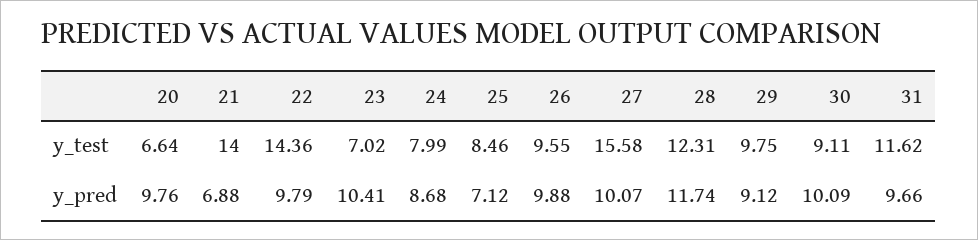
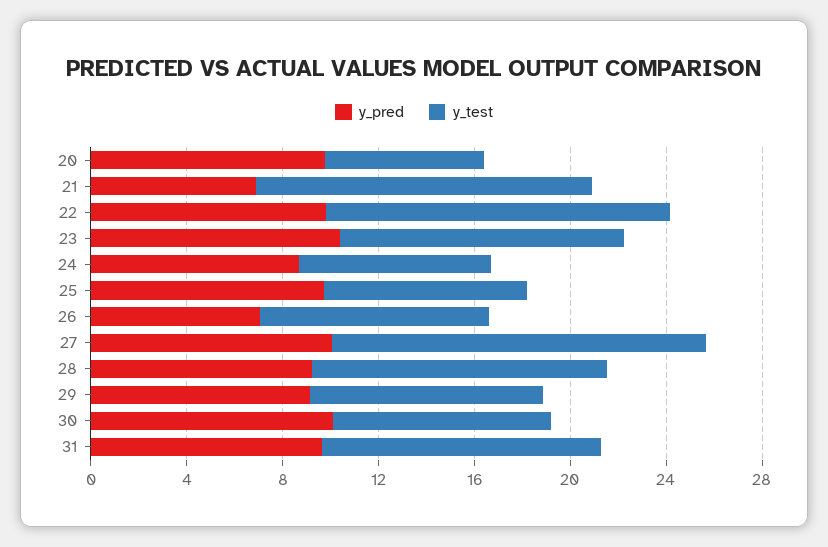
  {
    "y_test": {
      "20": 6.64,
      "21": 14,
      "22": 14.36,
-     "23": 7.02,
+     "23": 12,
      "24": 7.99,
      "25": 8.46,
      "26": 9.55,
      "27": 15.58,
      "28": 12.31,
      "29": 9.75,
      "30": 9.11,
      "31": 11.62
    },
    "y_pred": {
      "20": 9.76,
      "21": 6.88,
      "22": 9.79,
      "23": 10.41,
      "24": 8.68,
-     "25": 7.12,
+     "25": 10,
-     "26": 9.88,
+     "26": 7,
      "27": 10.07,
-     "28": 11.74,
+     "28": 9,
      "29": 9.12,
      "30": 10.09,
      "31": 9.66
    }
  }

